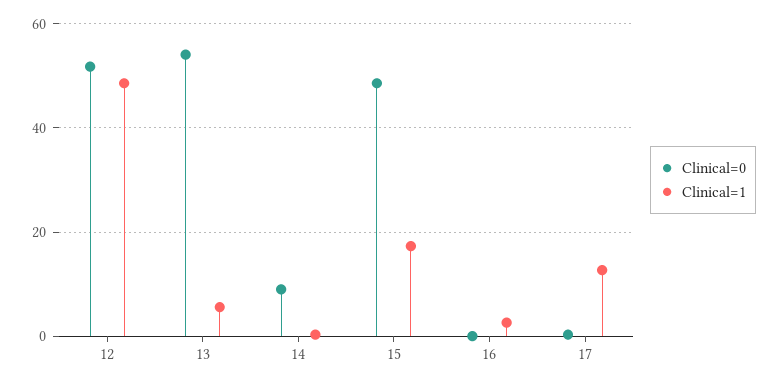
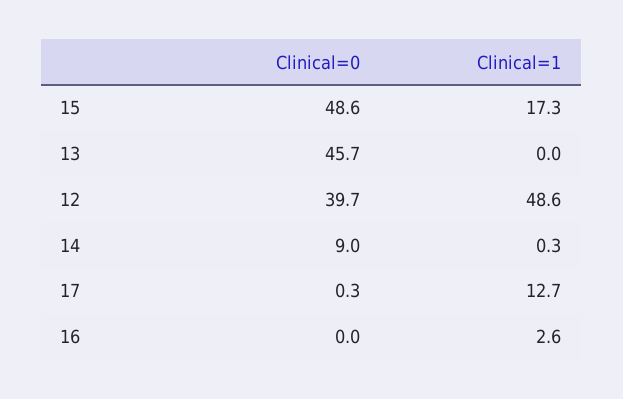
  {
    "Clinical=0": {
-     "12": 52,
+     "12": 39.7,
-     "13": 54,
+     "13": 45.7,
      "14": 9,
      "15": 48.6,
      "16": 0,
      "17": 0.3
    },
    "Clinical=1": {
      "12": 48.6,
-     "13": 6,
+     "13": 0,
      "14": 0.3,
      "15": 17.3,
      "16": 2.6,
      "17": 12.7
    }
  }

